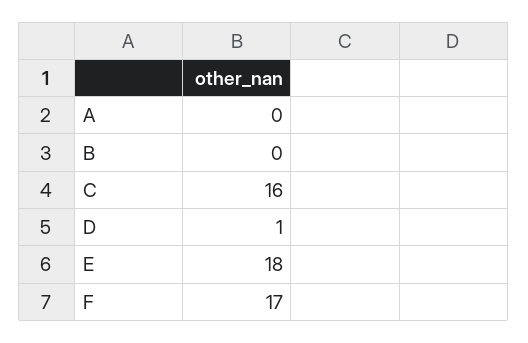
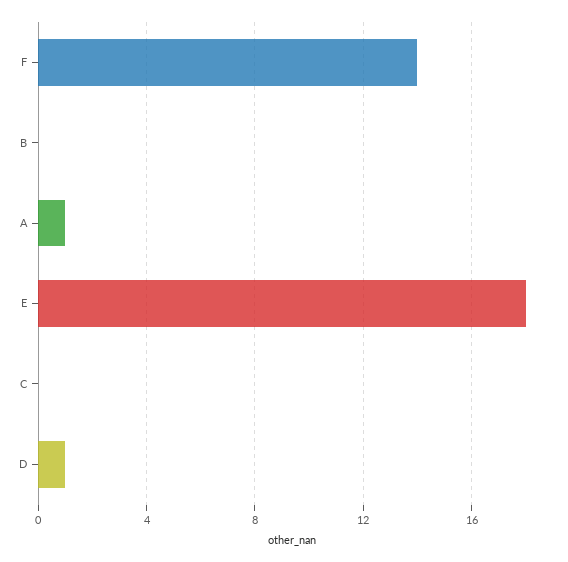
  {
-   "A": 0,
+   "A": 1,
    "B": 0,
-   "C": 16,
+   "C": 0,
    "D": 1,
    "E": 18,
-   "F": 17
+   "F": 14
  }

